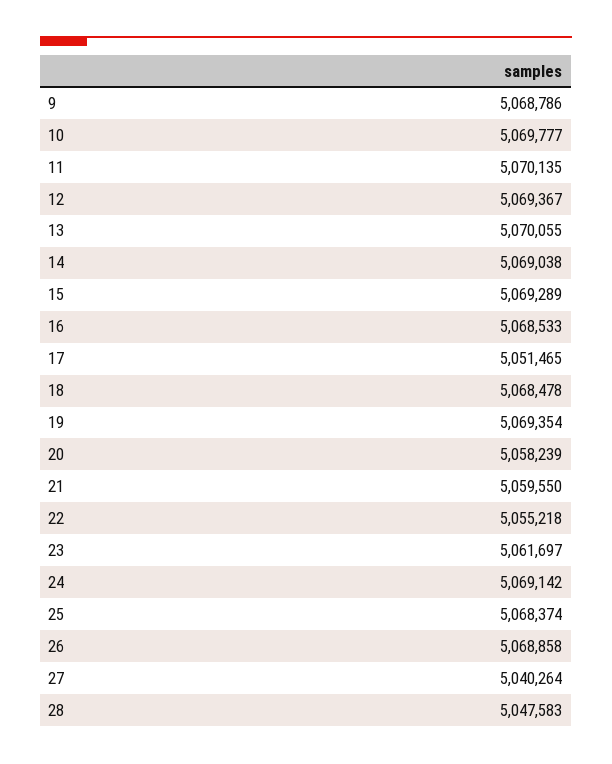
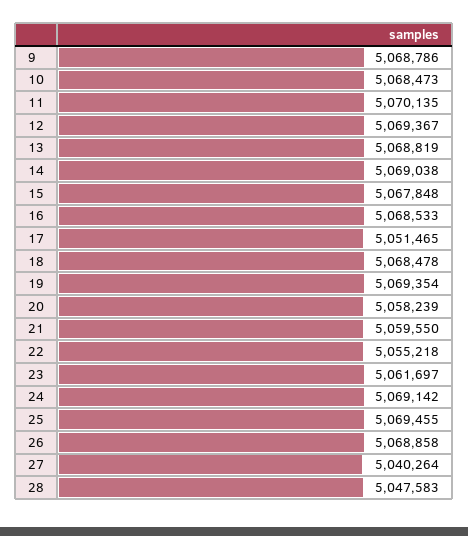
  {
    "9": 5068786,
-   "10": 5069777,
+   "10": 5068473,
    "11": 5070135,
    "12": 5069367,
-   "13": 5070055,
+   "13": 5068819,
    "14": 5069038,
-   "15": 5069289,
+   "15": 5067848,
    "16": 5068533,
    "17": 5051465,
    "18": 5068478,
    "19": 5069354,
    "20": 5058239,
    "21": 5059550,
    "22": 5055218,
    "23": 5061697,
    "24": 5069142,
-   "25": 5068374,
+   "25": 5069455,
    "26": 5068858,
    "27": 5040264,
    "28": 5047583
  }

